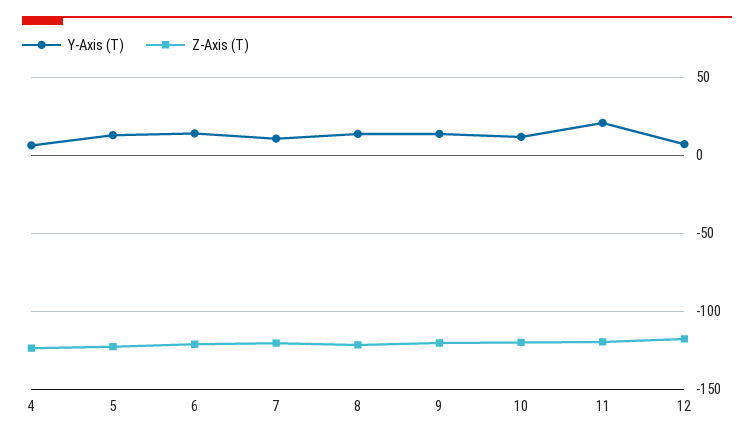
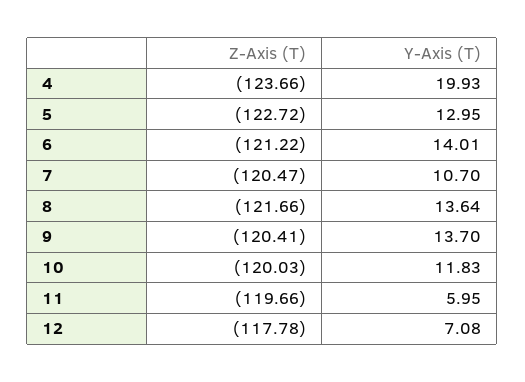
  {
    "Y-Axis (T)": {
-     "4": 5,
+     "4": 19.93,
      "5": 12.95,
      "6": 14.01,
      "7": 10.7,
      "8": 13.64,
      "9": 13.7,
      "10": 11.83,
-     "11": 20,
+     "11": 5.95,
      "12": 7.08
    },
    "Z-Axis (T)": {
      "4": -123.66,
      "5": -122.72,
      "6": -121.22,
      "7": -120.47,
      "8": -121.66,
      "9": -120.41,
      "10": -120.03,
      "11": -119.66,
      "12": -117.78
    }
  }

